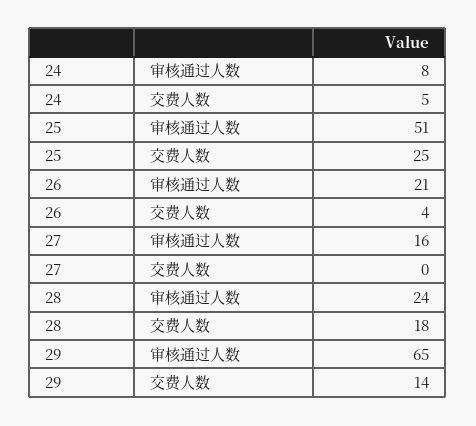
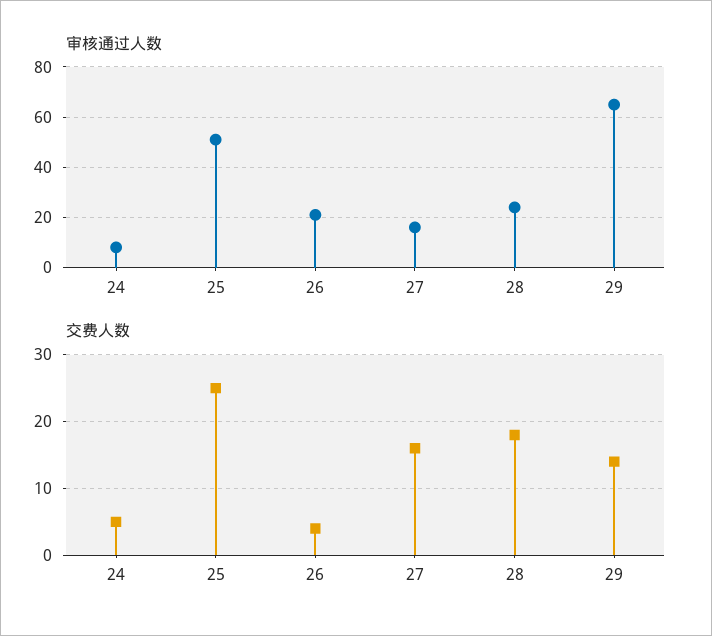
  {
    "审核通过人数": {
      "24": 8,
      "25": 51,
      "26": 21,
      "27": 16,
      "28": 24,
      "29": 65
    },
    "交费人数": {
      "24": 5,
      "25": 25,
      "26": 4,
-     "27": 0,
+     "27": 16,
      "28": 18,
      "29": 14
    }
  }

